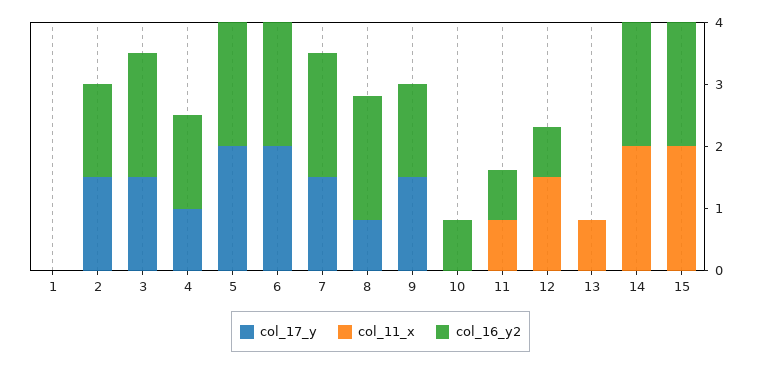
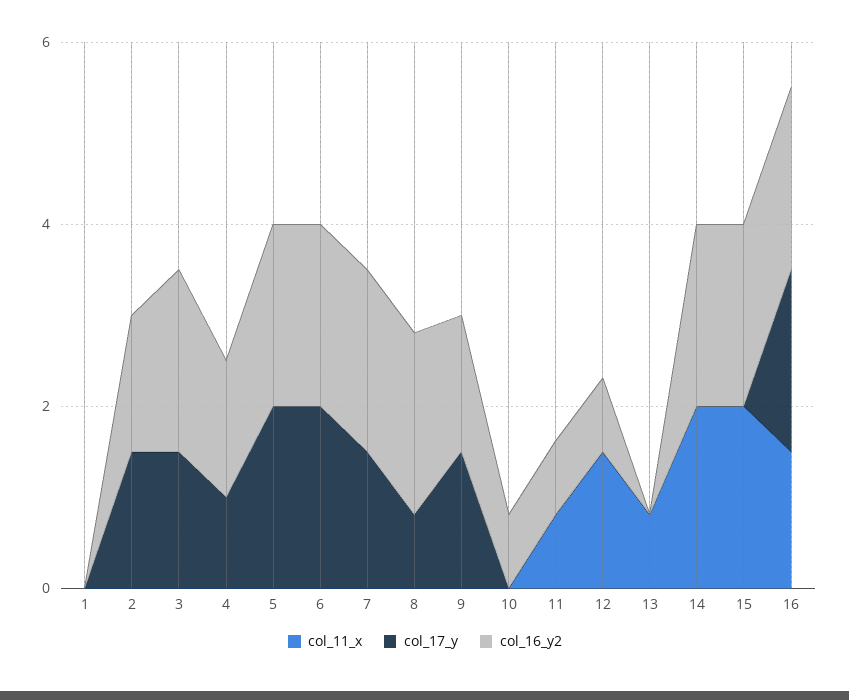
  {
    "col_17_y": {
      "1": 0,
      "2": 1.6,
      "3": 1.6,
      "4": 1,
      "5": 2,
      "6": 2,
      "7": 1.6,
      "8": 0.8,
      "9": 1.6,
      "10": 0,
      "11": 0,
      "12": 0,
      "13": 0,
      "14": 0,
-     "15": 0
+     "15": 0,
+     "16": 2
    },
    "col_11_x": {
      "1": 0,
      "2": 0,
      "3": 0,
      "4": 0,
      "5": 0,
      "6": 0,
      "7": 0,
      "8": 0,
      "9": 0,
      "10": 0,
      "11": 0.8,
      "12": 1.6,
      "13": 0.8,
      "14": 2,
-     "15": 2
+     "15": 2,
+     "16": 1.5
    },
    "col_16_y2": {
      "1": 0,
      "2": 1.6,
      "3": 2,
      "4": 1.6,
      "5": 2,
      "6": 2,
      "7": 2,
      "8": 2,
      "9": 1.6,
      "10": 0.8,
      "11": 0.8,
      "12": 0.8,
      "13": 0,
      "14": 2,
-     "15": 2
+     "15": 2,
+     "16": 2
    }
  }

